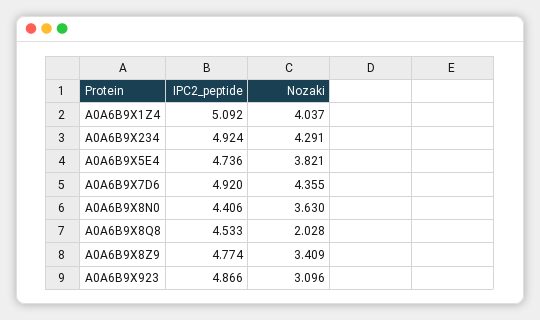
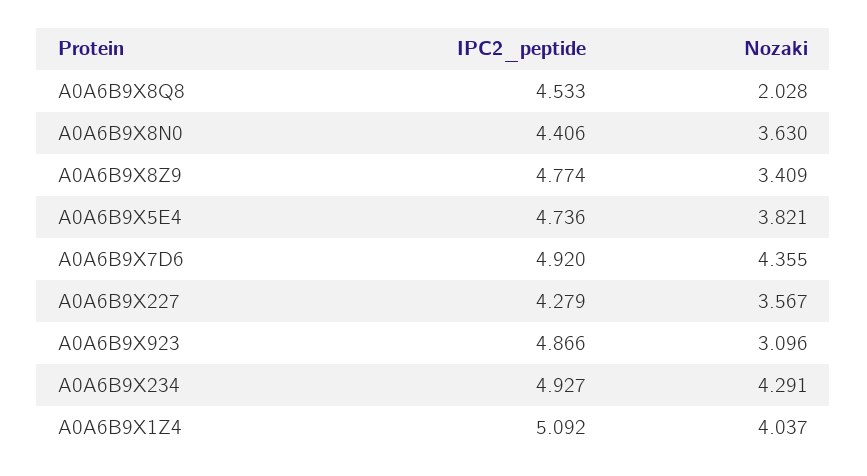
  {
    "IPC2_peptide": {
      "A0A6B9X1Z4": 5.092,
-     "A0A6B9X234": 4.924,
+     "A0A6B9X234": 4.927,
      "A0A6B9X5E4": 4.736,
      "A0A6B9X7D6": 4.92,
      "A0A6B9X8N0": 4.406,
      "A0A6B9X8Q8": 4.533,
      "A0A6B9X8Z9": 4.774,
-     "A0A6B9X923": 4.866
+     "A0A6B9X923": 4.866,
+     "A0A6B9X227": 4.279
    },
    "Nozaki": {
      "A0A6B9X1Z4": 4.037,
      "A0A6B9X234": 4.291,
      "A0A6B9X5E4": 3.821,
      "A0A6B9X7D6": 4.355,
      "A0A6B9X8N0": 3.63,
      "A0A6B9X8Q8": 2.028,
      "A0A6B9X8Z9": 3.409,
-     "A0A6B9X923": 3.096
+     "A0A6B9X923": 3.096,
+     "A0A6B9X227": 3.567
    }
  }

